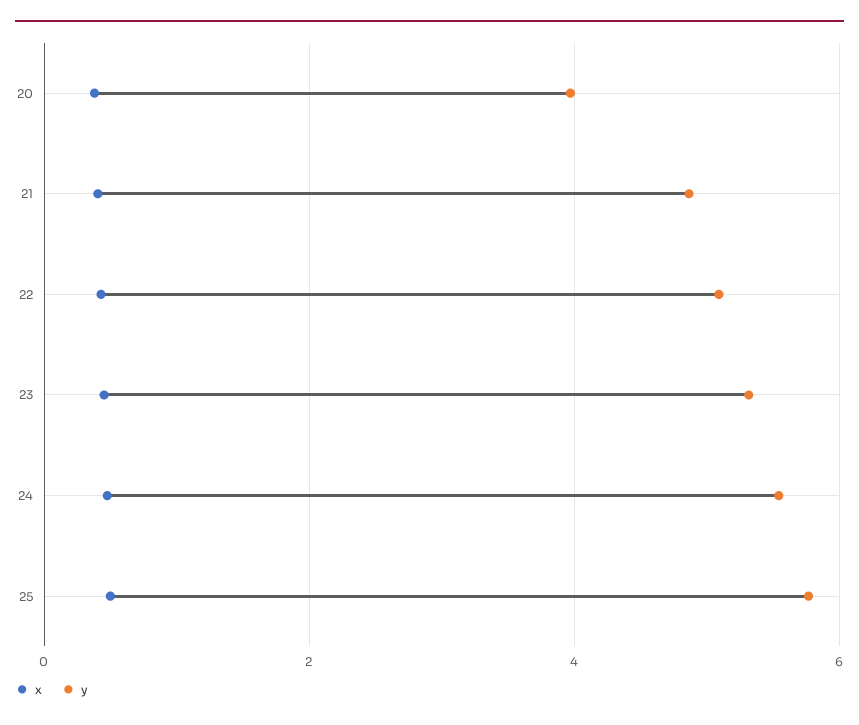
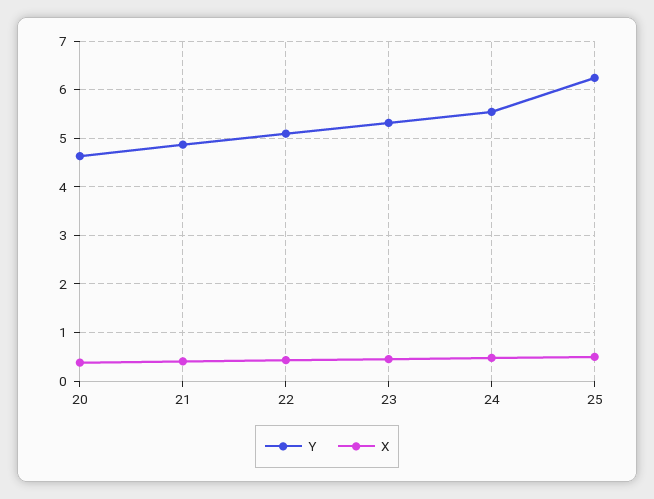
  {
    "x": {
      "20": 0.4,
      "21": 0.4,
      "22": 0.4,
      "23": 0.4,
      "24": 0.4,
      "25": 0.6
    },
    "y": {
-     "20": 4,
+     "20": 4.6,
      "21": 4.8,
      "22": 5,
      "23": 5.4,
      "24": 5.6,
-     "25": 5.8
+     "25": 6.2
    }
  }

